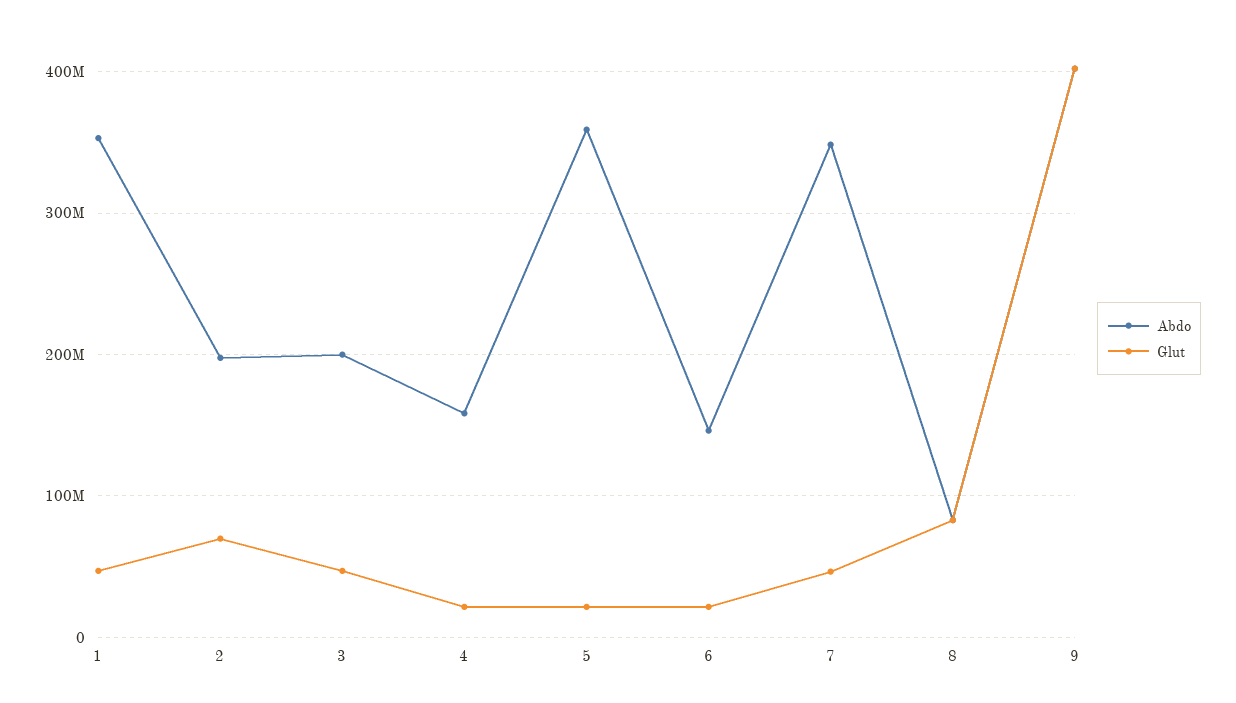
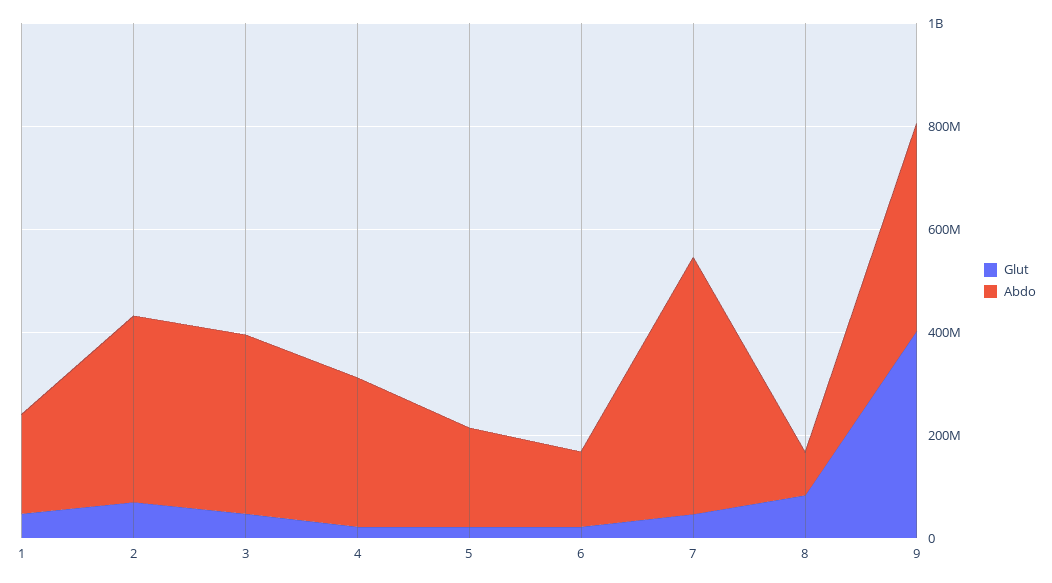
  {
    "Abdo": {
-     "1": 350000000,
+     "1": 200000000,
-     "2": 200000000,
+     "2": 350000000,
-     "3": 200000000,
+     "3": 350000000,
-     "4": 160000000,
+     "4": 300000000,
-     "5": 360000000,
+     "5": 200000000,
      "6": 150000000,
-     "7": 350000000,
+     "7": 500000000,
      "8": 80000000,
      "9": 400000000
    },
    "Glut": {
      "1": 50000000,
      "2": 70000000,
      "3": 50000000,
      "4": 20000000,
      "5": 20000000,
      "6": 20000000,
      "7": 50000000,
      "8": 80000000,
      "9": 400000000
    }
  }

